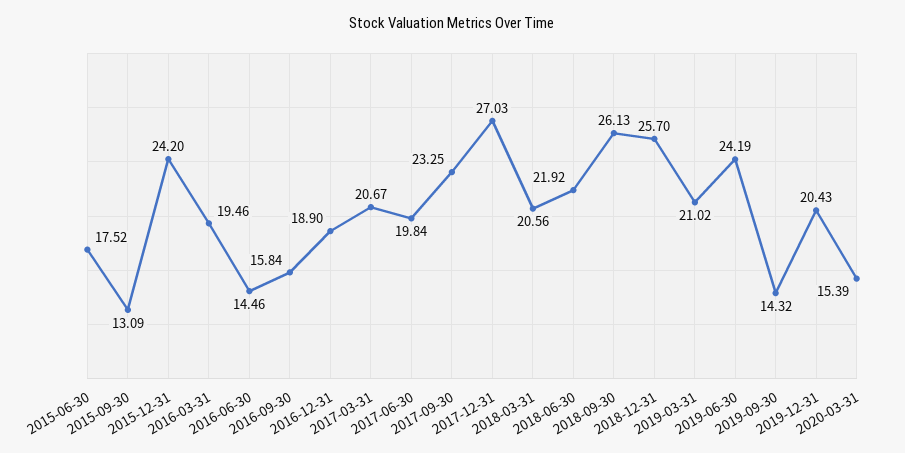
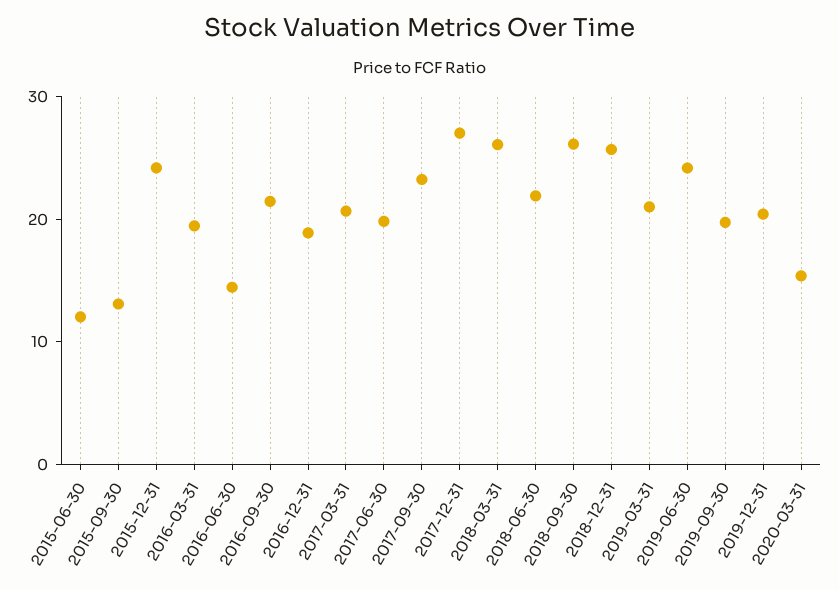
  {
-   "2015-06-30": 17.52,
+   "2015-06-30": 12,
    "2015-09-30": 13.09,
    "2015-12-31": 24.2,
    "2016-03-31": 19.46,
    "2016-06-30": 14.46,
-   "2016-09-30": 15.84,
+   "2016-09-30": 22,
    "2016-12-31": 18.9,
    "2017-03-31": 20.67,
    "2017-06-30": 19.84,
    "2017-09-30": 23.25,
    "2017-12-31": 27.03,
-   "2018-03-31": 20.56,
+   "2018-03-31": 26,
    "2018-06-30": 21.92,
    "2018-09-30": 26.13,
    "2018-12-31": 25.7,
    "2019-03-31": 21.02,
    "2019-06-30": 24.19,
-   "2019-09-30": 14.32,
+   "2019-09-30": 20,
    "2019-12-31": 20.43,
    "2020-03-31": 15.39
  }

